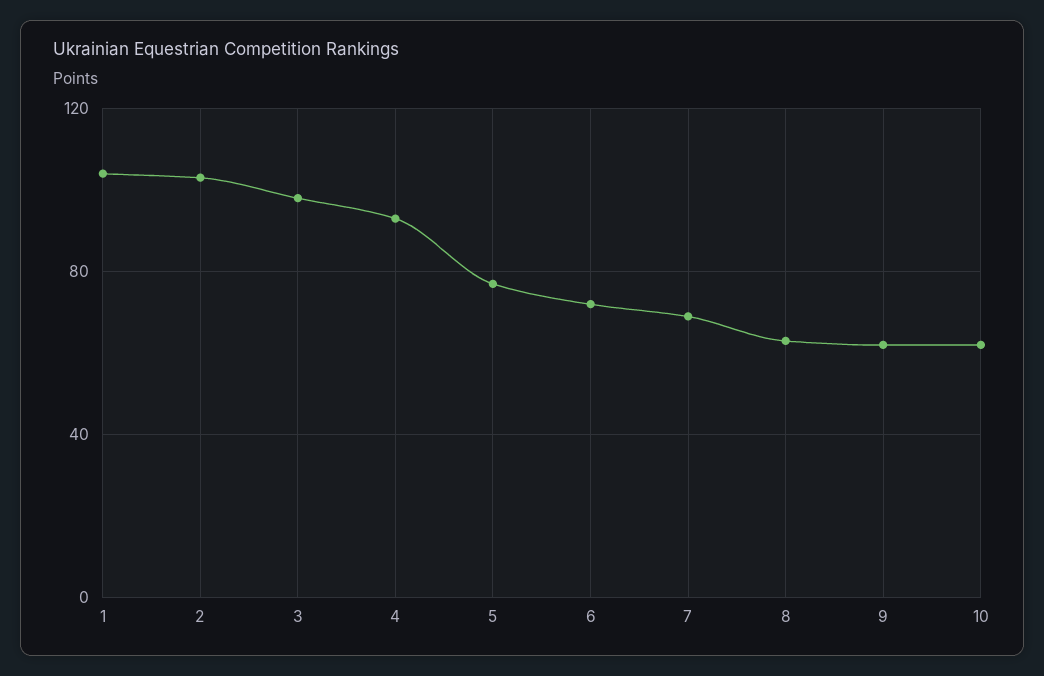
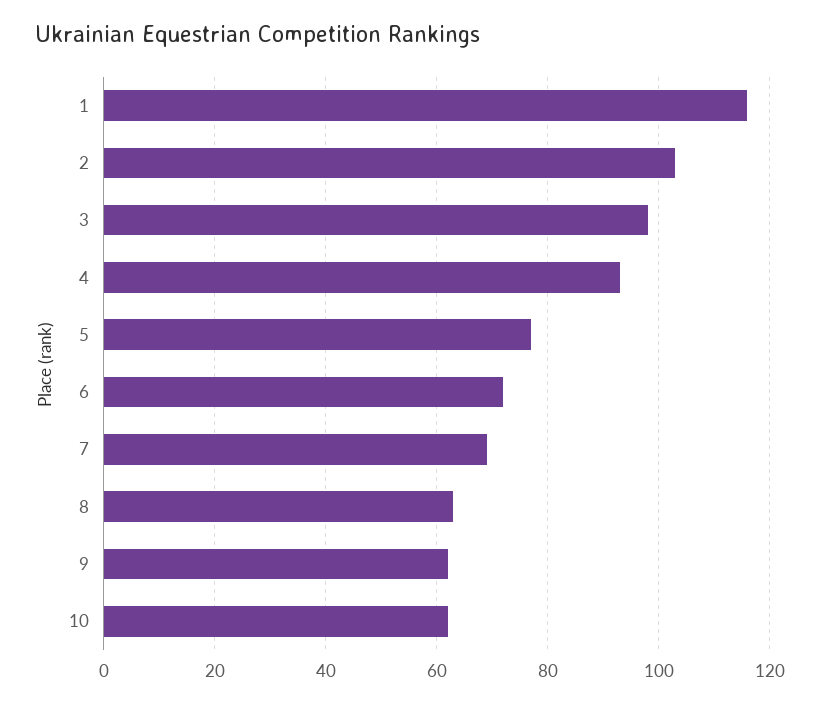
  {
-   "1": 105,
+   "1": 115,
    "2": 105,
    "3": 100,
    "4": 95,
    "5": 75,
    "6": 70,
    "7": 70,
    "8": 65,
    "9": 60,
    "10": 60
  }

